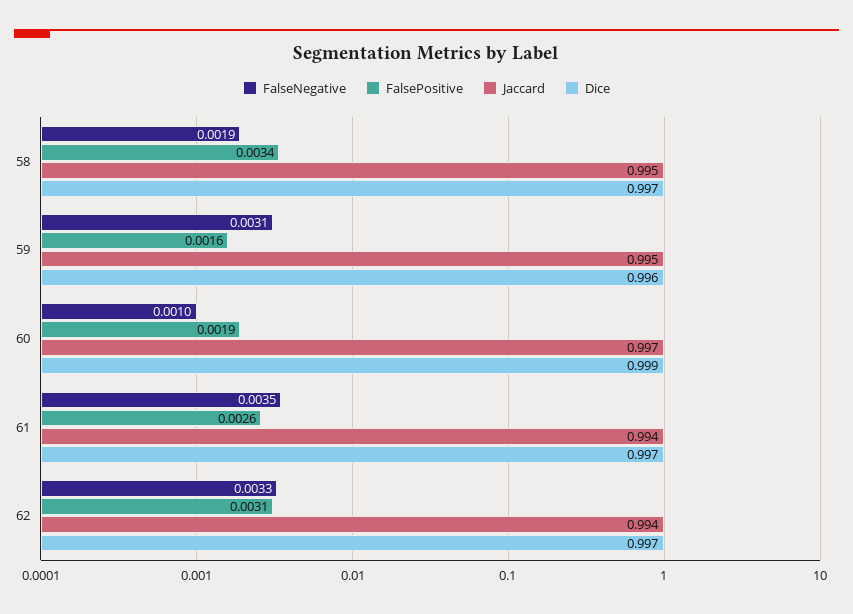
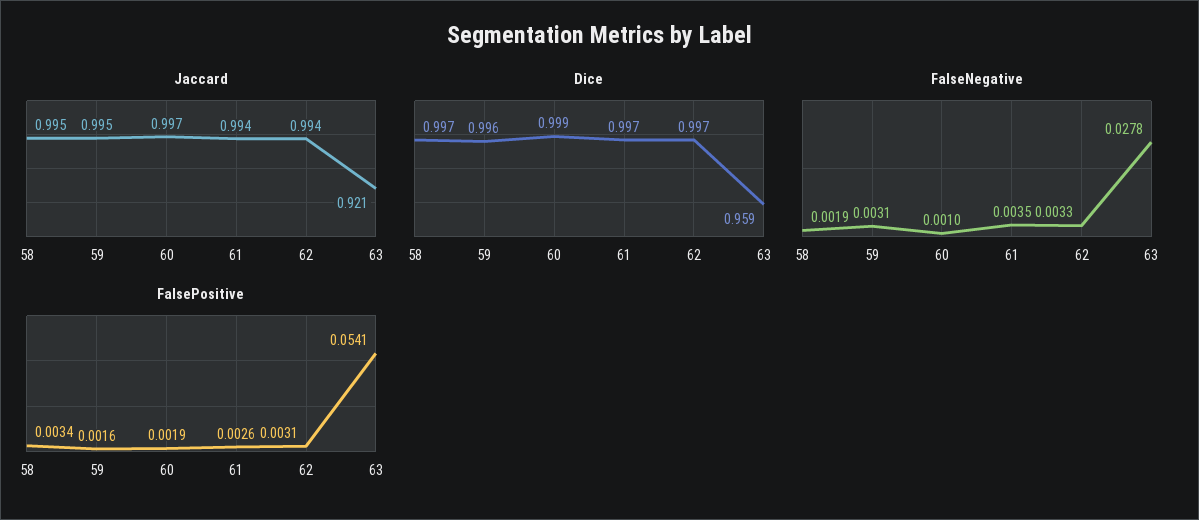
  {
    "FalseNegative": {
      "58": 0.0019,
      "59": 0.0031,
      "60": 0.001,
      "61": 0.0035,
-     "62": 0.0033
+     "62": 0.0033,
+     "63": 0.0278
    },
    "FalsePositive": {
      "58": 0.0034,
      "59": 0.0016,
      "60": 0.0019,
      "61": 0.0026,
-     "62": 0.0031
+     "62": 0.0031,
+     "63": 0.0541
    },
    "Jaccard": {
      "58": 0.995,
      "59": 0.995,
      "60": 0.997,
      "61": 0.994,
-     "62": 0.994
+     "62": 0.994,
+     "63": 0.921
    },
    "Dice": {
      "58": 0.997,
      "59": 0.996,
      "60": 0.999,
      "61": 0.997,
-     "62": 0.997
+     "62": 0.997,
+     "63": 0.959
    }
  }

